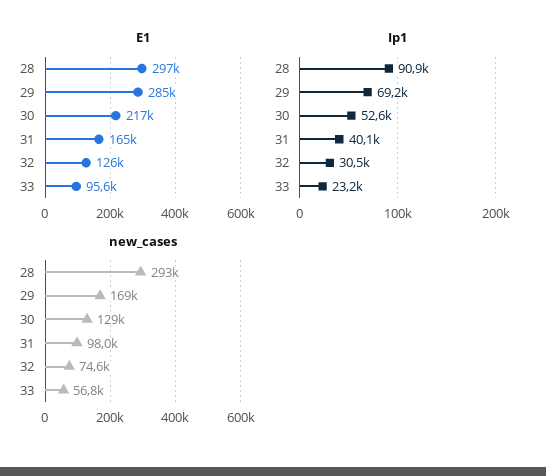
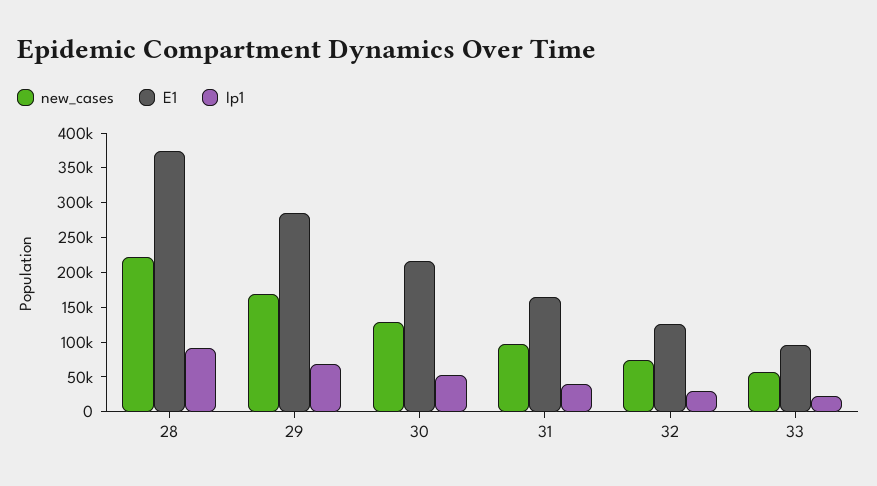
  {
    "E1": {
-     "28": 297000,
+     "28": 375000,
      "29": 285000,
      "30": 217000,
      "31": 165000,
      "32": 126000,
      "33": 95600
    },
    "Ip1": {
      "28": 90900,
      "29": 69200,
      "30": 52600,
      "31": 40100,
      "32": 30500,
      "33": 23200
    },
    "new_cases": {
-     "28": 293000,
+     "28": 225000,
      "29": 169000,
      "30": 129000,
      "31": 98000,
      "32": 74600,
      "33": 56800
    }
  }

